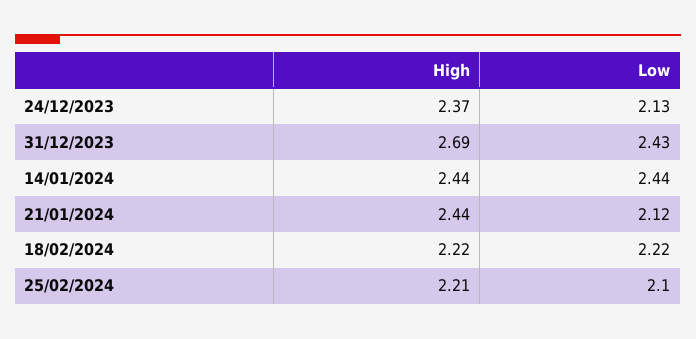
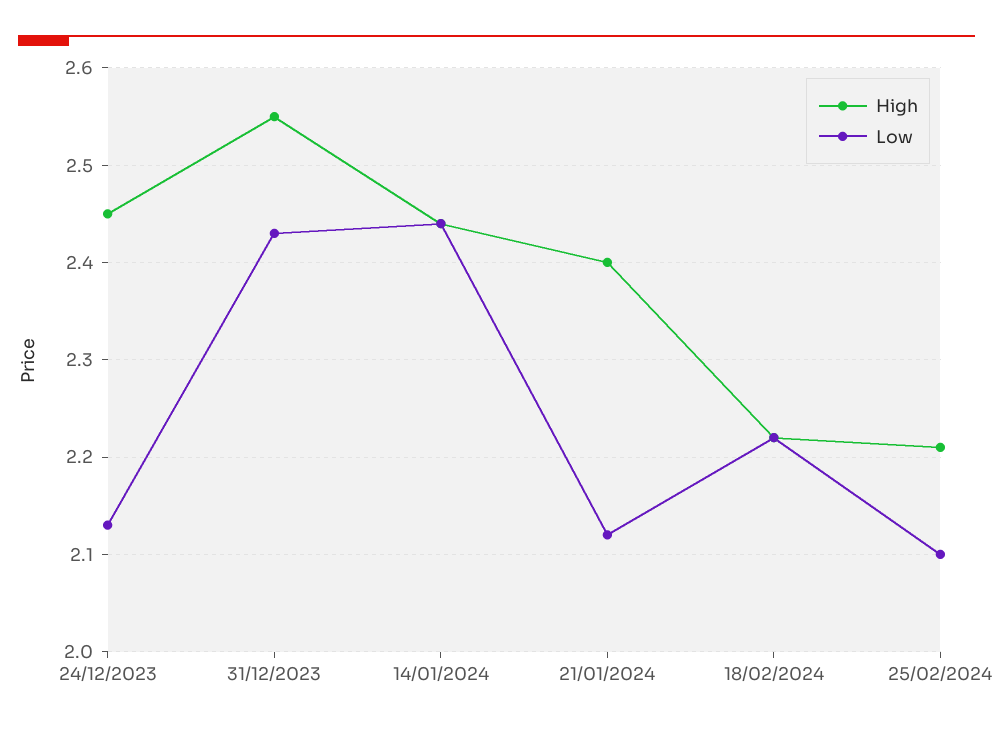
  {
    "High": {
-     "24/12/2023": 2.37,
+     "24/12/2023": 2.45,
-     "31/12/2023": 2.69,
+     "31/12/2023": 2.55,
      "14/01/2024": 2.44,
-     "21/01/2024": 2.44,
+     "21/01/2024": 2.4,
      "18/02/2024": 2.22,
      "25/02/2024": 2.21
    },
    "Low": {
      "24/12/2023": 2.13,
      "31/12/2023": 2.43,
      "14/01/2024": 2.44,
      "21/01/2024": 2.12,
      "18/02/2024": 2.22,
      "25/02/2024": 2.1
    }
  }

